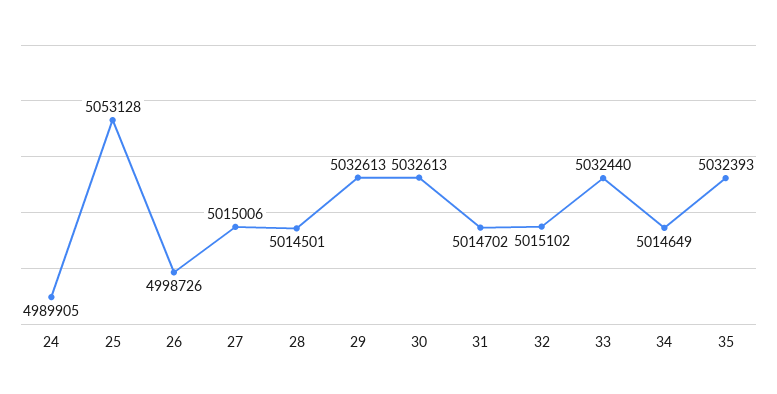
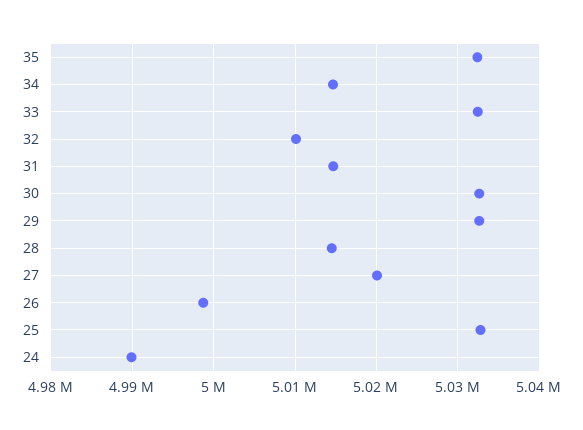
  {
    "24": 4989905,
-   "25": 5053128,
+   "25": 5033000,
    "26": 4998726,
-   "27": 5015006,
+   "27": 5020000,
    "28": 5014501,
    "29": 5032613,
    "30": 5032613,
    "31": 5014702,
-   "32": 5015102,
+   "32": 5010000,
    "33": 5032440,
    "34": 5014649,
    "35": 5032393
  }

